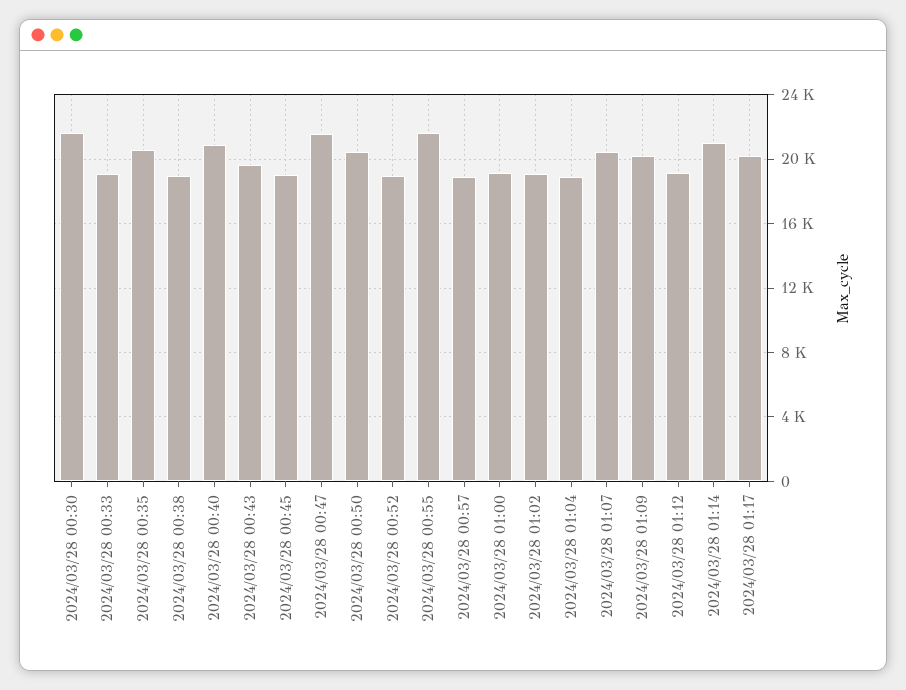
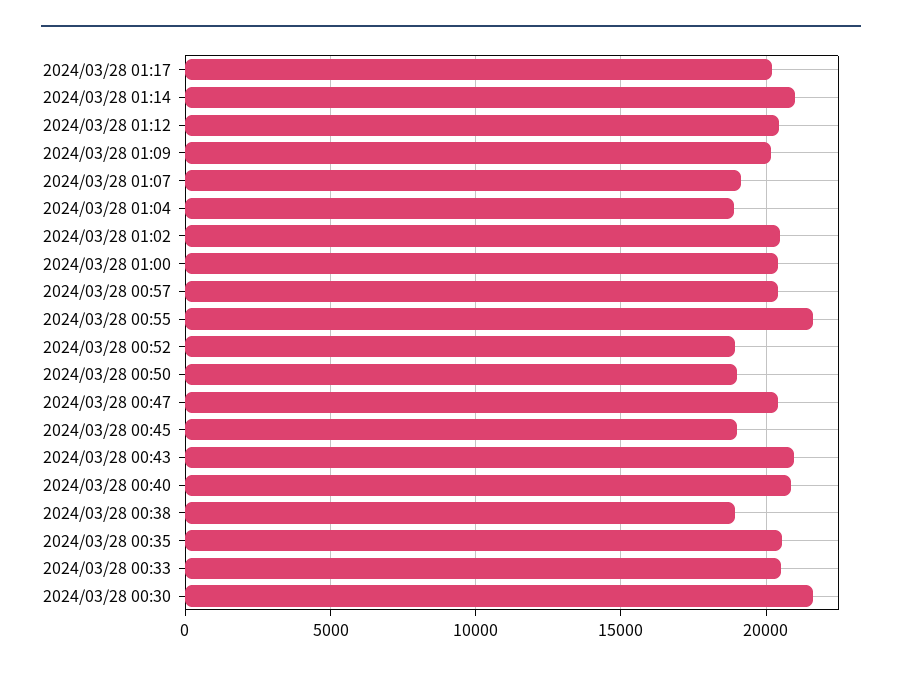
  {
    "2024/03/28 00:30": 21500,
-   "2024/03/28 00:33": 19000,
+   "2024/03/28 00:33": 20500,
    "2024/03/28 00:35": 20500,
    "2024/03/28 00:38": 19000,
    "2024/03/28 00:40": 21000,
-   "2024/03/28 00:43": 19500,
+   "2024/03/28 00:43": 21000,
    "2024/03/28 00:45": 19000,
-   "2024/03/28 00:47": 21500,
+   "2024/03/28 00:47": 20500,
-   "2024/03/28 00:50": 20500,
+   "2024/03/28 00:50": 19000,
    "2024/03/28 00:52": 19000,
    "2024/03/28 00:55": 21500,
-   "2024/03/28 00:57": 19000,
+   "2024/03/28 00:57": 20500,
-   "2024/03/28 01:00": 19000,
+   "2024/03/28 01:00": 20500,
-   "2024/03/28 01:02": 19000,
+   "2024/03/28 01:02": 20500,
    "2024/03/28 01:04": 19000,
-   "2024/03/28 01:07": 20500,
+   "2024/03/28 01:07": 19000,
    "2024/03/28 01:09": 20000,
-   "2024/03/28 01:12": 19000,
+   "2024/03/28 01:12": 20500,
    "2024/03/28 01:14": 21000,
    "2024/03/28 01:17": 20000
  }

